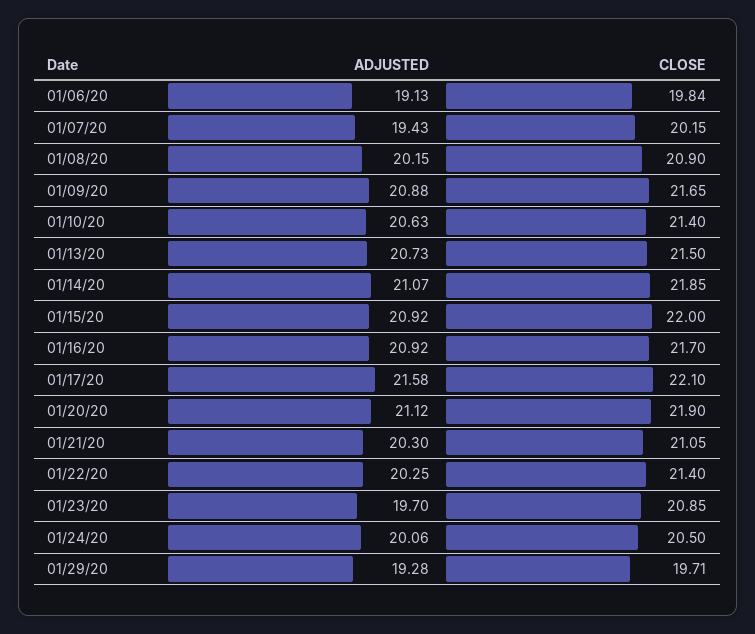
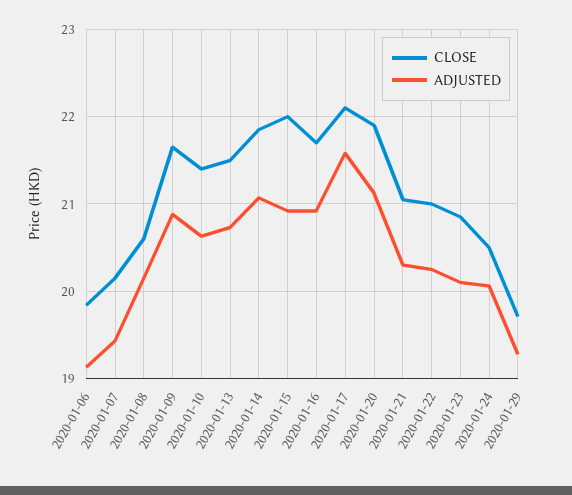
  {
    "ADJUSTED": {
      "01/06/20": 19.13,
      "01/07/20": 19.43,
      "01/08/20": 20.15,
      "01/09/20": 20.88,
      "01/10/20": 20.63,
      "01/13/20": 20.73,
      "01/14/20": 21.07,
      "01/15/20": 20.92,
      "01/16/20": 20.92,
      "01/17/20": 21.58,
      "01/20/20": 21.12,
      "01/21/20": 20.3,
      "01/22/20": 20.25,
-     "01/23/20": 19.7,
+     "01/23/20": 20.1,
      "01/24/20": 20.06,
      "01/29/20": 19.28
    },
    "CLOSE": {
      "01/06/20": 19.84,
      "01/07/20": 20.15,
-     "01/08/20": 20.9,
+     "01/08/20": 20.6,
      "01/09/20": 21.65,
      "01/10/20": 21.4,
      "01/13/20": 21.5,
      "01/14/20": 21.85,
      "01/15/20": 22,
      "01/16/20": 21.7,
      "01/17/20": 22.1,
      "01/20/20": 21.9,
      "01/21/20": 21.05,
-     "01/22/20": 21.4,
+     "01/22/20": 21,
      "01/23/20": 20.85,
      "01/24/20": 20.5,
      "01/29/20": 19.71
    }
  }

